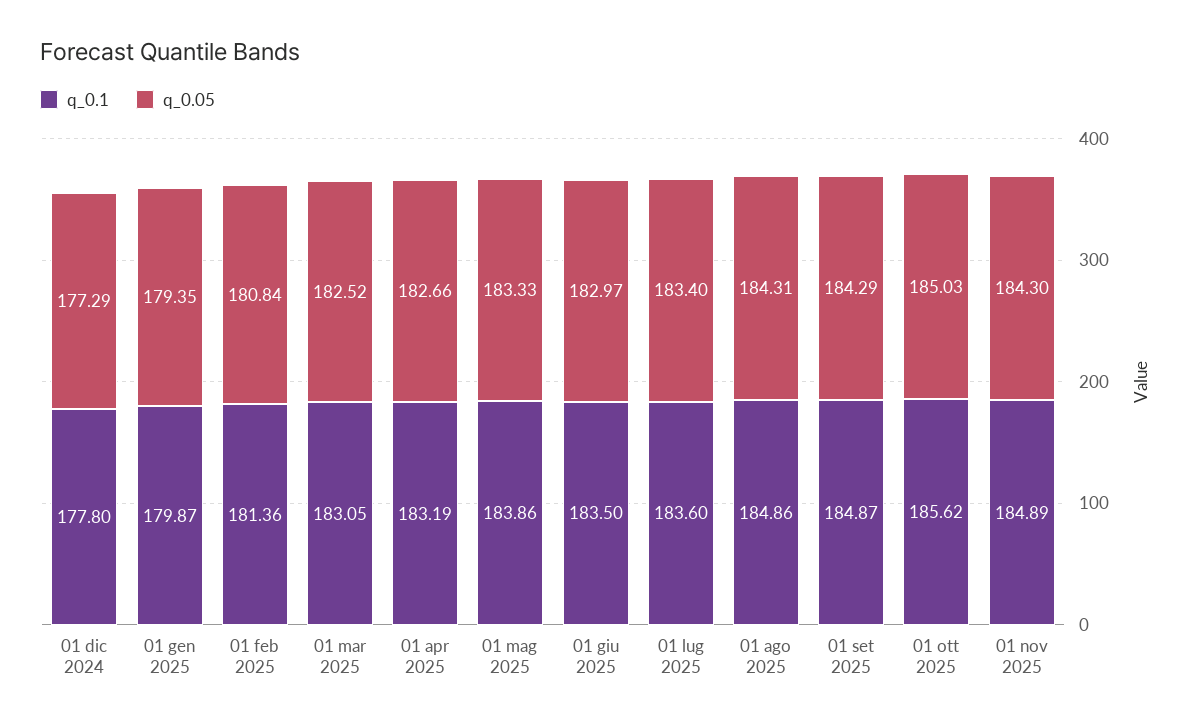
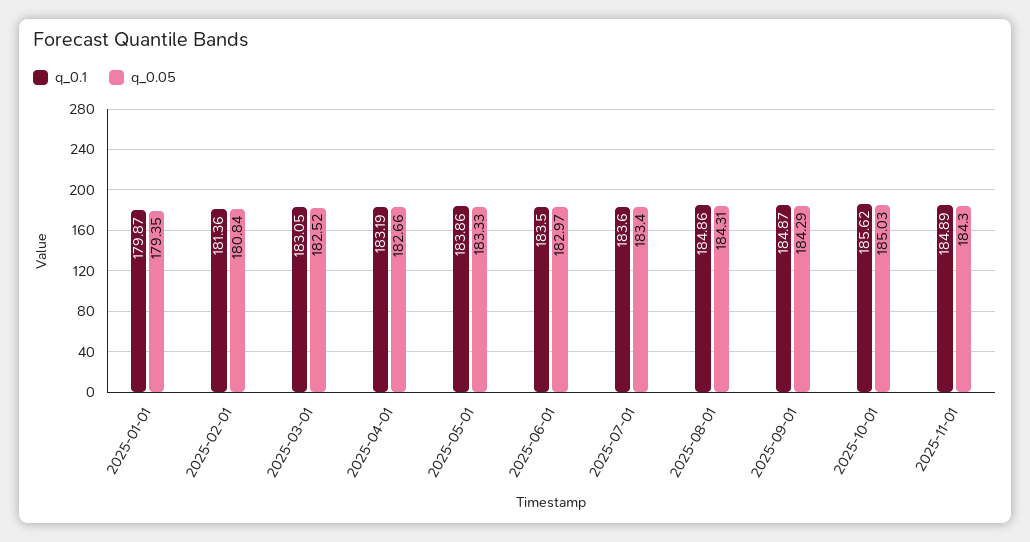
  {
    "q_0.1": {
-     "01 dic 2024": 177.8,
      "01 gen 2025": 179.87,
      "01 feb 2025": 181.36,
      "01 mar 2025": 183.05,
      "01 apr 2025": 183.19,
      "01 mag 2025": 183.86,
      "01 giu 2025": 183.5,
      "01 lug 2025": 183.6,
      "01 ago 2025": 184.86,
      "01 set 2025": 184.87,
      "01 ott 2025": 185.62,
      "01 nov 2025": 184.89
    },
    "q_0.05": {
-     "01 dic 2024": 177.29,
      "01 gen 2025": 179.35,
      "01 feb 2025": 180.84,
      "01 mar 2025": 182.52,
      "01 apr 2025": 182.66,
      "01 mag 2025": 183.33,
      "01 giu 2025": 182.97,
      "01 lug 2025": 183.4,
      "01 ago 2025": 184.31,
      "01 set 2025": 184.29,
      "01 ott 2025": 185.03,
      "01 nov 2025": 184.3
    }
  }

